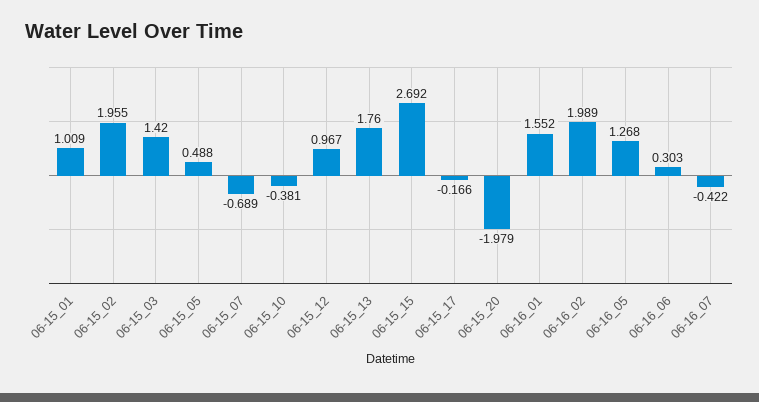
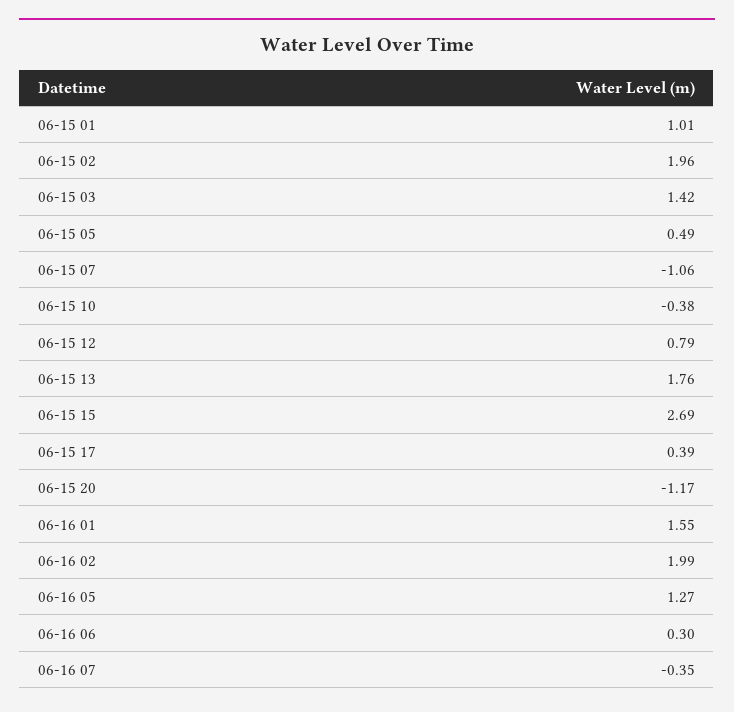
  {
    "06-15_01": 1.009,
    "06-15_02": 1.955,
    "06-15_03": 1.42,
    "06-15_05": 0.488,
-   "06-15_07": -0.689,
+   "06-15_07": -1.06,
    "06-15_10": -0.381,
-   "06-15_12": 0.967,
+   "06-15_12": 0.79,
    "06-15_13": 1.76,
    "06-15_15": 2.692,
-   "06-15_17": -0.166,
+   "06-15_17": 0.39,
-   "06-15_20": -1.979,
+   "06-15_20": -1.17,
    "06-16_01": 1.552,
    "06-16_02": 1.989,
    "06-16_05": 1.268,
    "06-16_06": 0.303,
-   "06-16_07": -0.422
+   "06-16_07": -0.35
  }

